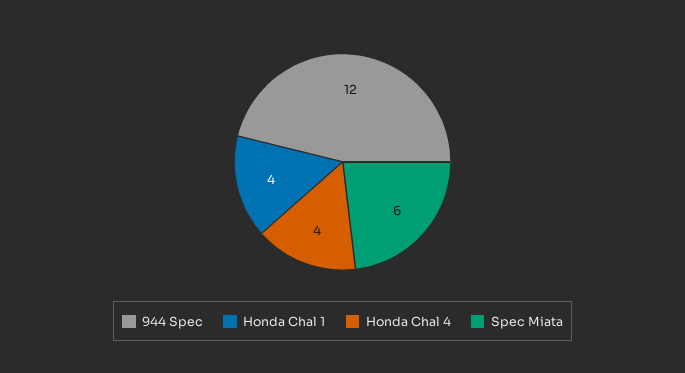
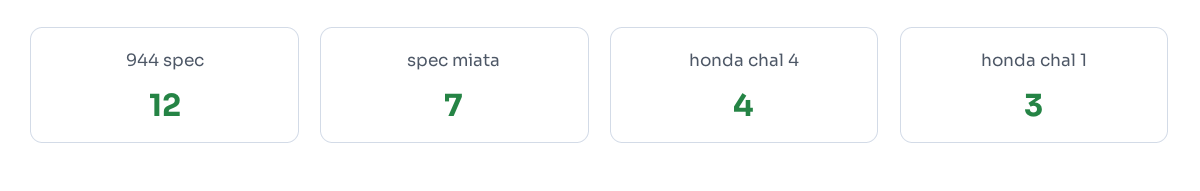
  {
    "944 Spec": 12,
-   "Honda Chal 1": 4,
+   "Honda Chal 1": 3,
    "Honda Chal 4": 4,
-   "Spec Miata": 6
+   "Spec Miata": 7
  }

